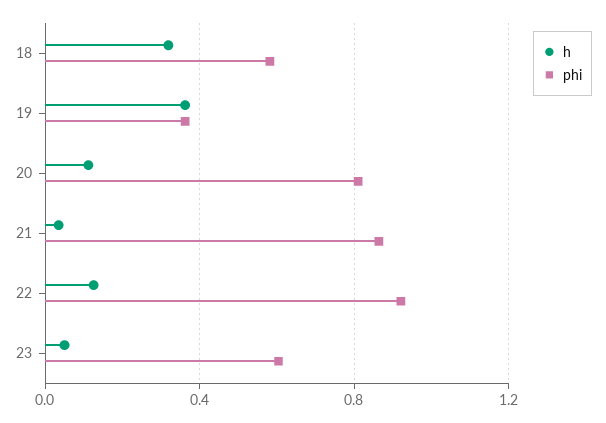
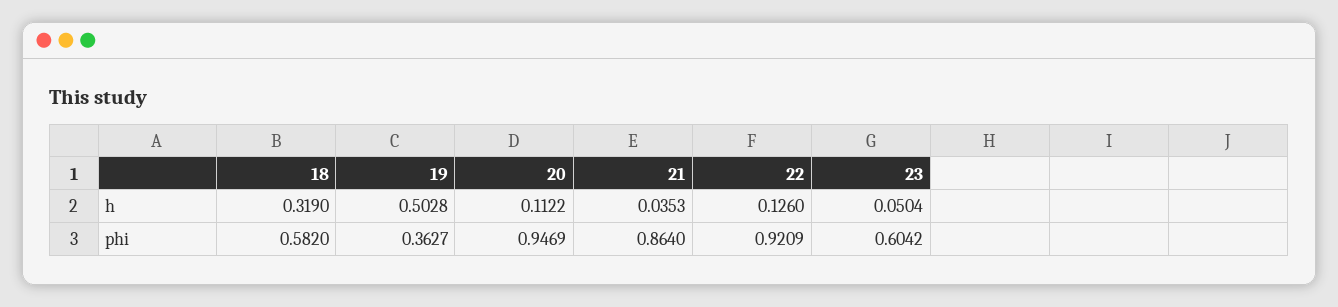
  {
    "h": {
      "18": 0.319,
-     "19": 0.35,
+     "19": 0.5028,
      "20": 0.1122,
      "21": 0.0353,
      "22": 0.126,
      "23": 0.0504
    },
    "phi": {
      "18": 0.582,
      "19": 0.3627,
-     "20": 0.8,
+     "20": 0.9469,
      "21": 0.864,
      "22": 0.9209,
      "23": 0.6042
    }
  }

